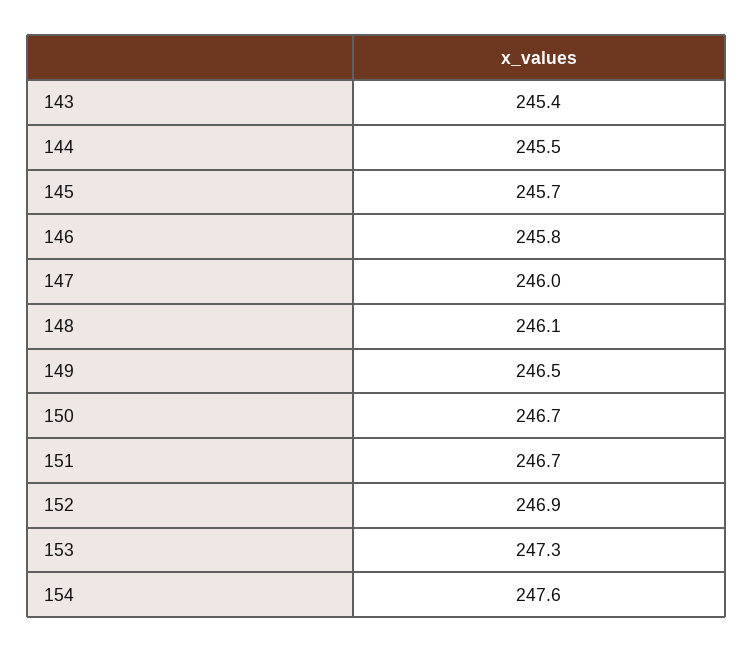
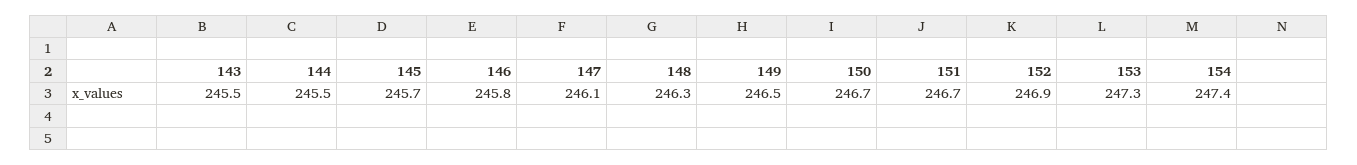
  {
-   "143": 245.4,
+   "143": 245.5,
    "144": 245.5,
    "145": 245.7,
    "146": 245.8,
-   "147": 246,
+   "147": 246.1,
-   "148": 246.1,
+   "148": 246.3,
    "149": 246.5,
    "150": 246.7,
    "151": 246.7,
    "152": 246.9,
    "153": 247.3,
-   "154": 247.6
+   "154": 247.4
  }

